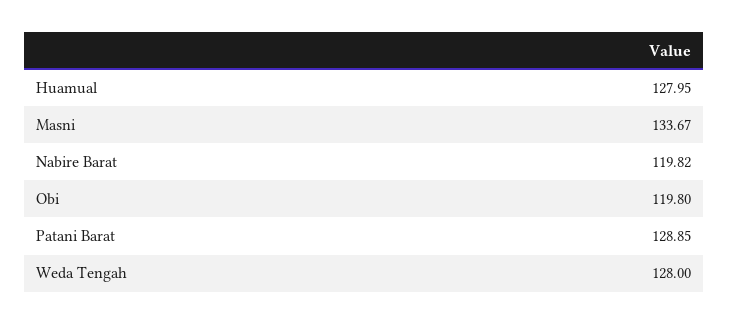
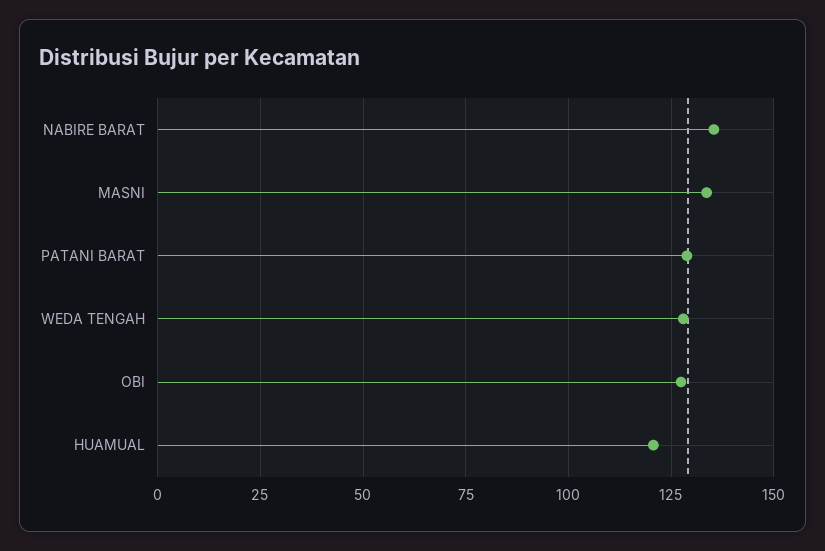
  {
-   "Huamual": 127.95,
+   "Huamual": 120,
    "Masni": 133.67,
-   "Nabire Barat": 119.82,
+   "Nabire Barat": 135,
-   "Obi": 119.8,
+   "Obi": 127.5,
    "Patani Barat": 128.85,
    "Weda Tengah": 128
  }

